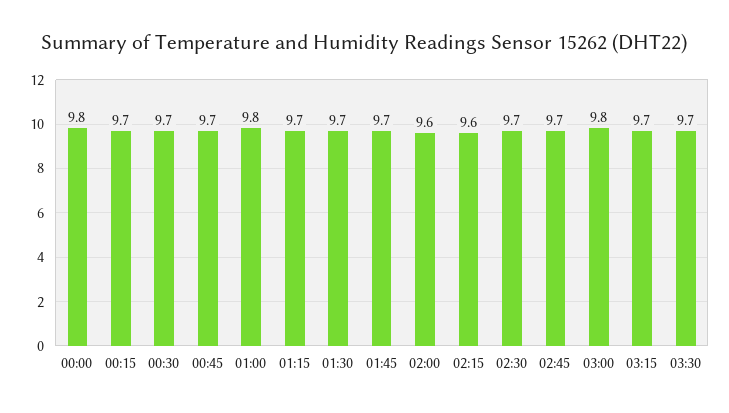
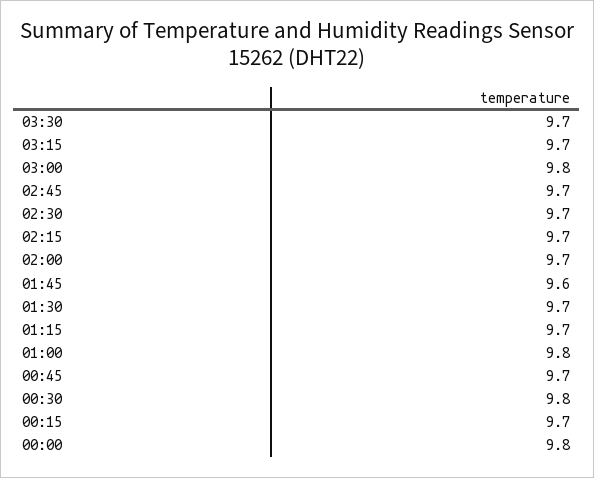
  {
    "00:00": 9.8,
    "00:15": 9.7,
-   "00:30": 9.7,
+   "00:30": 9.8,
    "00:45": 9.7,
    "01:00": 9.8,
    "01:15": 9.7,
    "01:30": 9.7,
-   "01:45": 9.7,
+   "01:45": 9.6,
-   "02:00": 9.6,
+   "02:00": 9.7,
-   "02:15": 9.6,
+   "02:15": 9.7,
    "02:30": 9.7,
    "02:45": 9.7,
    "03:00": 9.8,
    "03:15": 9.7,
    "03:30": 9.7
  }

